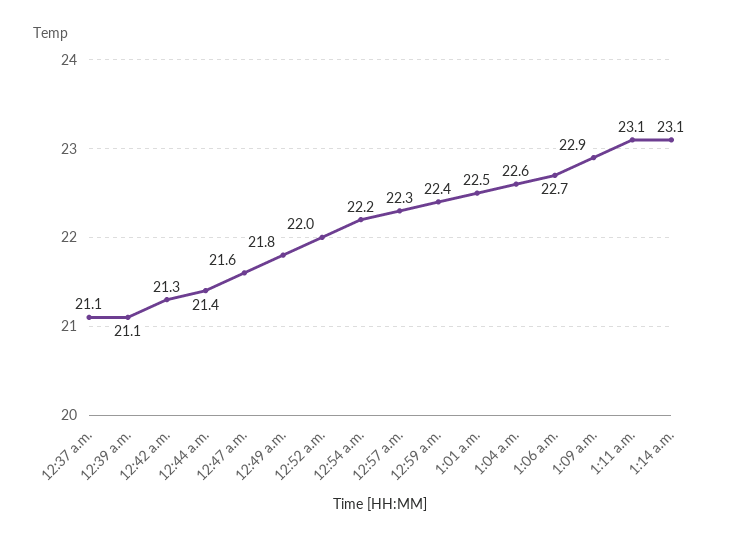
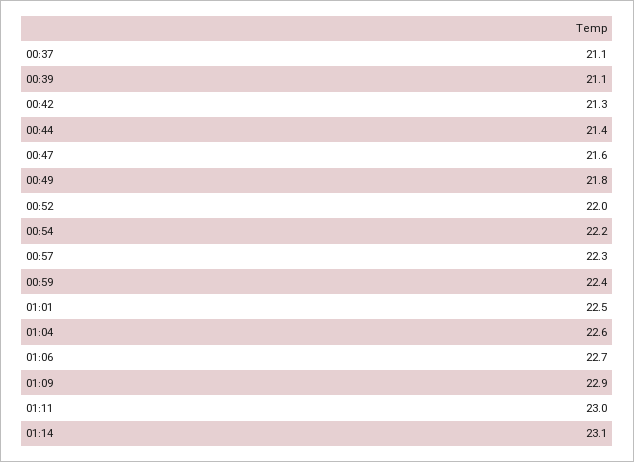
  {
    "12:37 a.m.": 21.1,
    "12:39 a.m.": 21.1,
    "12:42 a.m.": 21.3,
    "12:44 a.m.": 21.4,
    "12:47 a.m.": 21.6,
    "12:49 a.m.": 21.8,
    "12:52 a.m.": 22,
    "12:54 a.m.": 22.2,
    "12:57 a.m.": 22.3,
    "12:59 a.m.": 22.4,
    "1:01 a.m.": 22.5,
    "1:04 a.m.": 22.6,
    "1:06 a.m.": 22.7,
    "1:09 a.m.": 22.9,
-   "1:11 a.m.": 23.1,
+   "1:11 a.m.": 23,
    "1:14 a.m.": 23.1
  }

